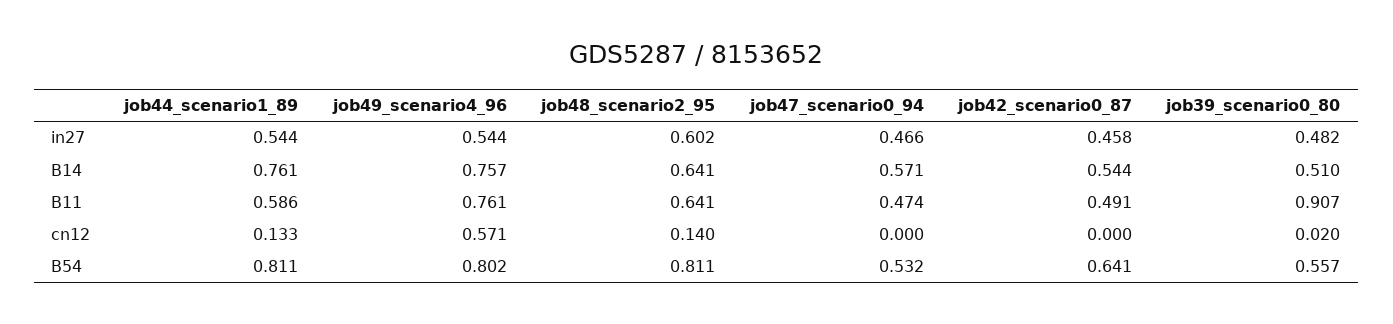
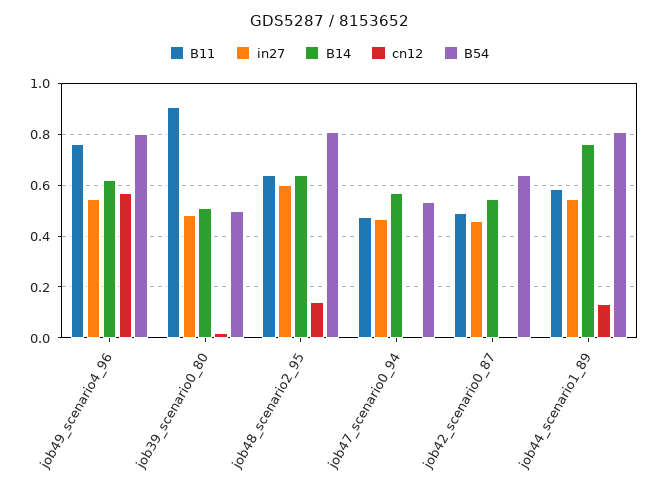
  {
    "in27": {
      "job44_scenario1_89": 0.544,
      "job49_scenario4_96": 0.544,
      "job48_scenario2_95": 0.602,
      "job47_scenario0_94": 0.466,
      "job42_scenario0_87": 0.458,
      "job39_scenario0_80": 0.482
    },
    "B14": {
      "job44_scenario1_89": 0.761,
-     "job49_scenario4_96": 0.757,
+     "job49_scenario4_96": 0.625,
      "job48_scenario2_95": 0.641,
      "job47_scenario0_94": 0.571,
      "job42_scenario0_87": 0.544,
      "job39_scenario0_80": 0.51
    },
    "B11": {
      "job44_scenario1_89": 0.586,
      "job49_scenario4_96": 0.761,
      "job48_scenario2_95": 0.641,
      "job47_scenario0_94": 0.474,
      "job42_scenario0_87": 0.491,
      "job39_scenario0_80": 0.907
    },
    "cn12": {
      "job44_scenario1_89": 0.133,
      "job49_scenario4_96": 0.571,
      "job48_scenario2_95": 0.14,
      "job47_scenario0_94": 0,
      "job42_scenario0_87": 0,
      "job39_scenario0_80": 0.02
    },
    "B54": {
      "job44_scenario1_89": 0.811,
      "job49_scenario4_96": 0.802,
      "job48_scenario2_95": 0.811,
      "job47_scenario0_94": 0.532,
      "job42_scenario0_87": 0.641,
-     "job39_scenario0_80": 0.557
+     "job39_scenario0_80": 0.5
    }
  }

